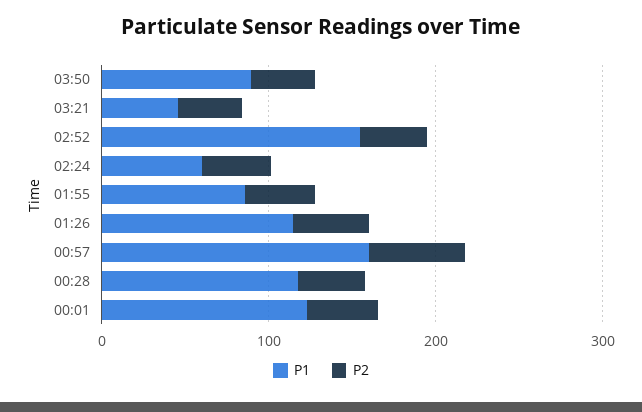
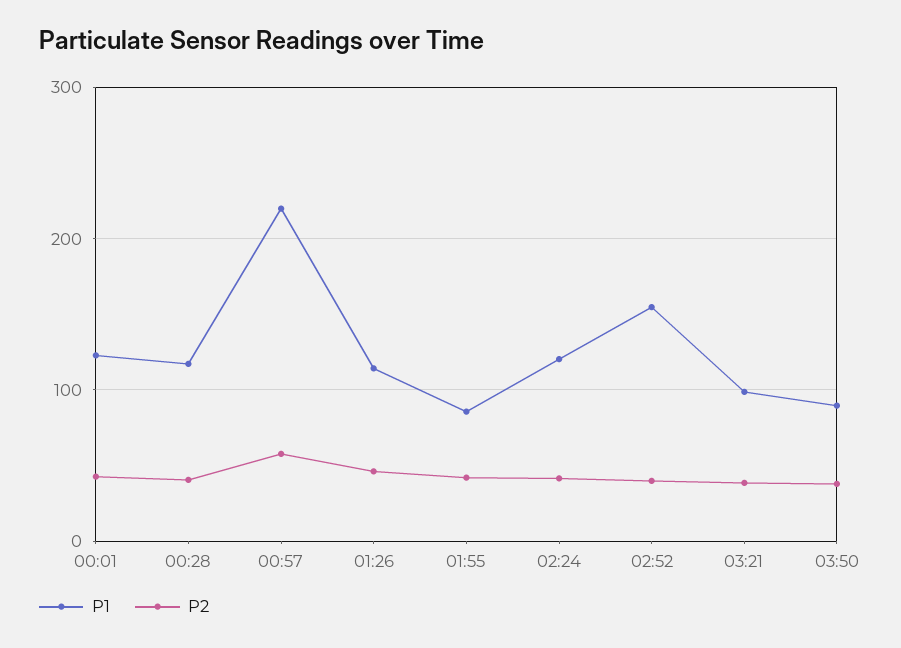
  {
    "P1": {
      "03:50": 90,
-     "03:21": 40,
+     "03:21": 100,
      "02:52": 150,
-     "02:24": 60,
+     "02:24": 120,
      "01:55": 90,
      "01:26": 110,
-     "00:57": 160,
+     "00:57": 220,
      "00:28": 120,
      "00:01": 120
    },
    "P2": {
      "03:50": 40,
      "03:21": 40,
      "02:52": 40,
      "02:24": 40,
      "01:55": 40,
      "01:26": 50,
      "00:57": 60,
      "00:28": 40,
      "00:01": 40
    }
  }

